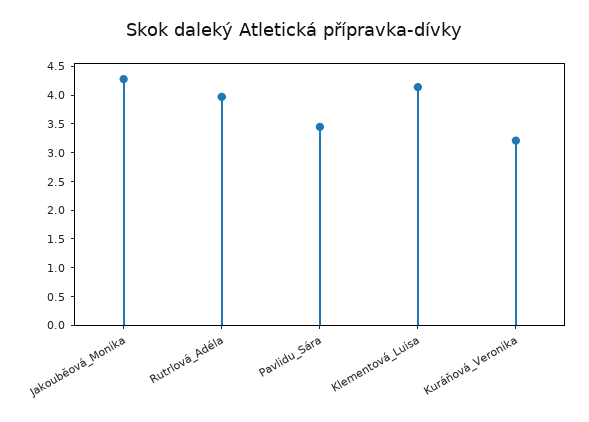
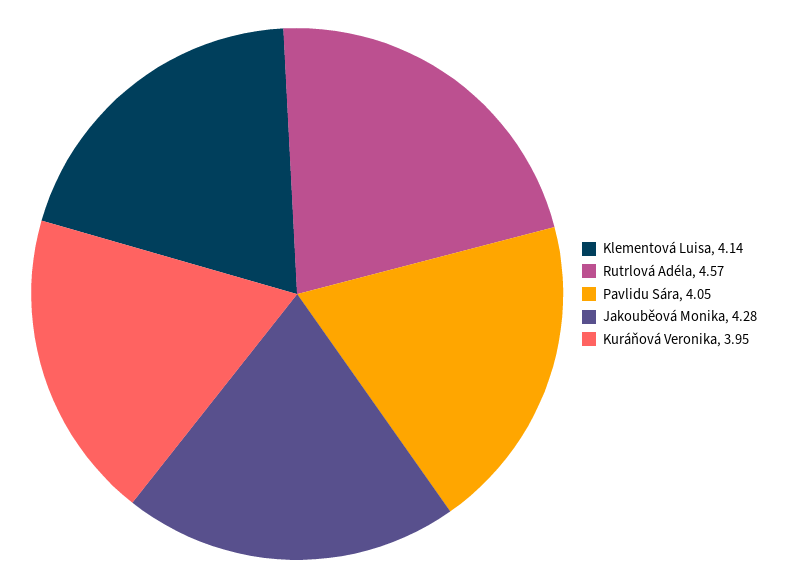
  {
    "Jakouběová_Monika": 4.28,
-   "Rutrlová_Adéla": 4,
+   "Rutrlová_Adéla": 4.57,
-   "Pavlidu_Sára": 3.5,
+   "Pavlidu_Sára": 4.05,
    "Klementová_Luisa": 4.14,
-   "Kuráňová_Veronika": 3.25
+   "Kuráňová_Veronika": 3.95
  }

